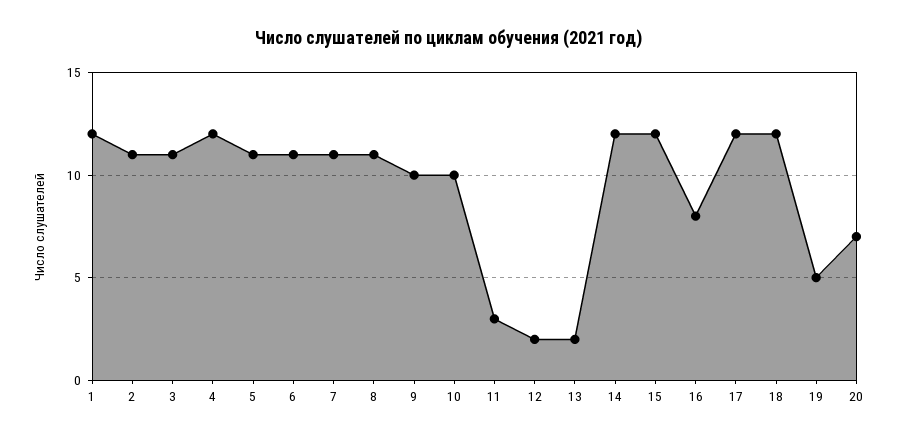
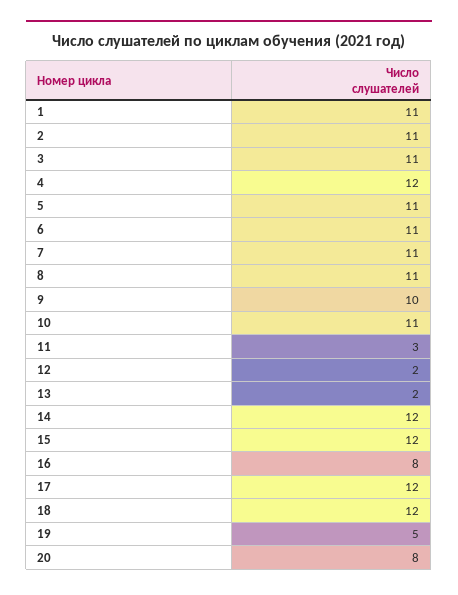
  {
-   "1": 12,
+   "1": 11,
    "2": 11,
    "3": 11,
    "4": 12,
    "5": 11,
    "6": 11,
    "7": 11,
    "8": 11,
    "9": 10,
-   "10": 10,
+   "10": 11,
    "11": 3,
    "12": 2,
    "13": 2,
    "14": 12,
    "15": 12,
    "16": 8,
    "17": 12,
    "18": 12,
    "19": 5,
-   "20": 7
+   "20": 8
  }

